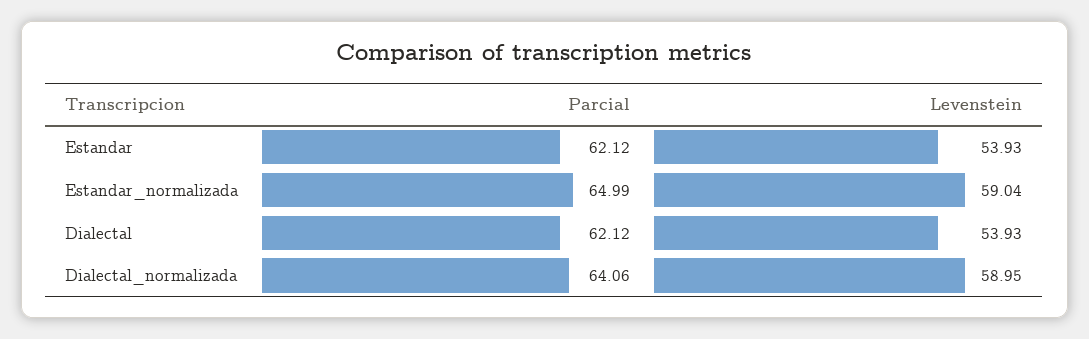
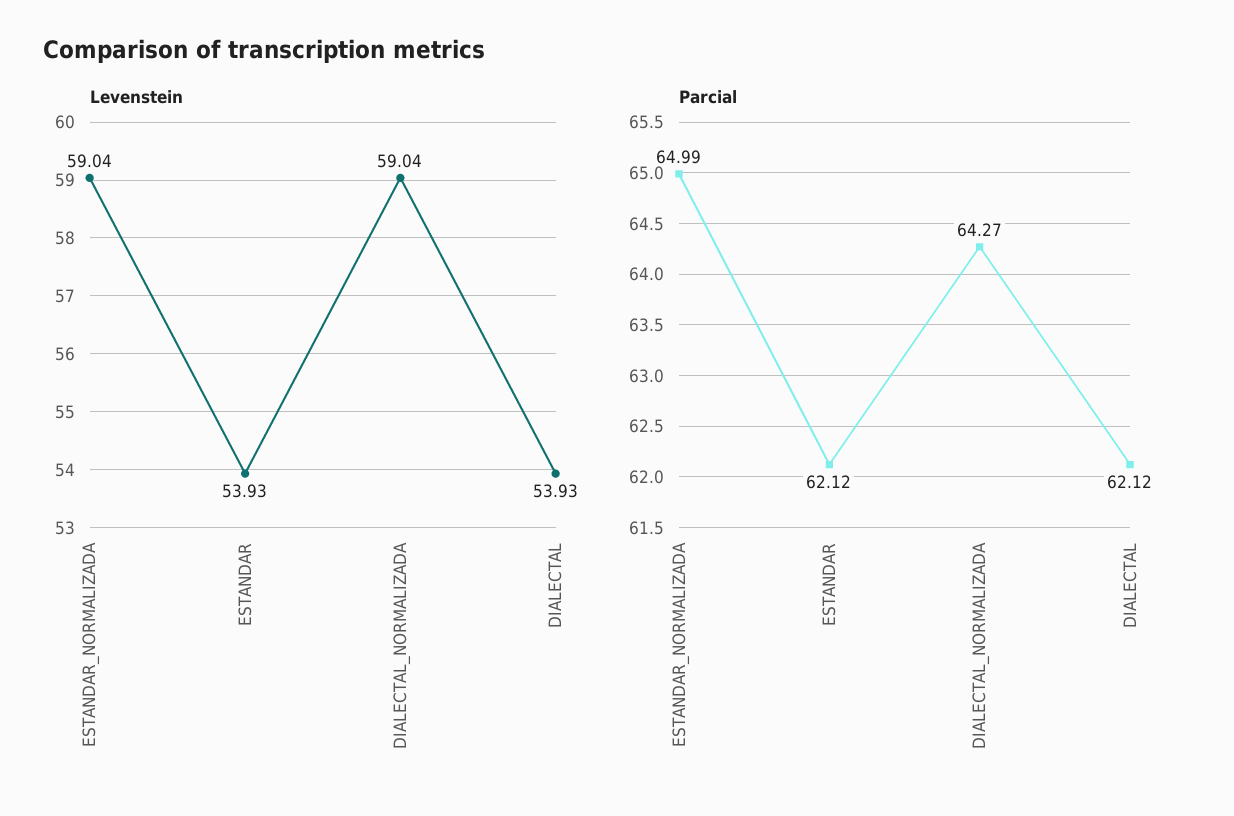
  {
    "Parcial": {
      "Estandar": 62.12,
      "Estandar_normalizada": 64.99,
      "Dialectal": 62.12,
-     "Dialectal_normalizada": 64.06
+     "Dialectal_normalizada": 64.27
    },
    "Levenstein": {
      "Estandar": 53.93,
      "Estandar_normalizada": 59.04,
      "Dialectal": 53.93,
-     "Dialectal_normalizada": 58.95
+     "Dialectal_normalizada": 59.04
    }
  }

